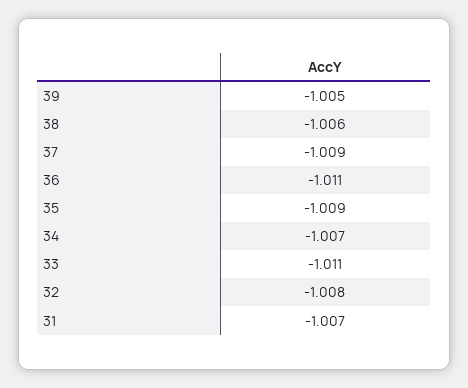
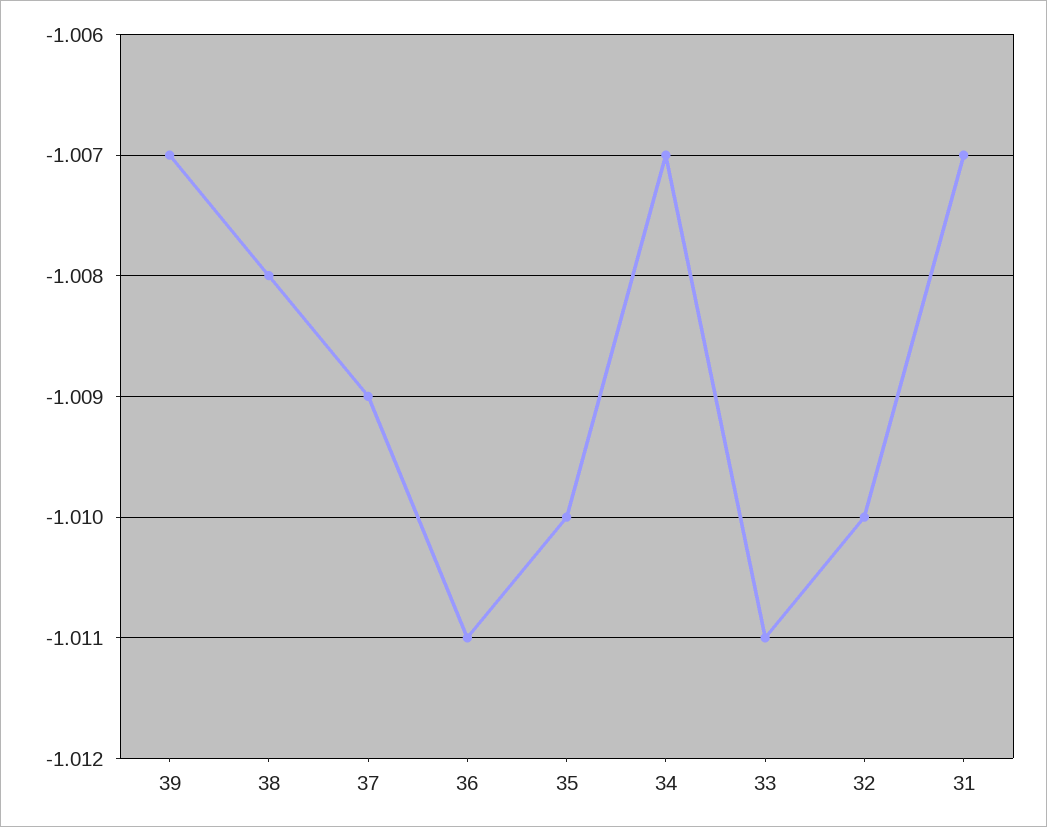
  {
-   "39": -1.005,
+   "39": -1.007,
-   "38": -1.006,
+   "38": -1.008,
    "37": -1.009,
    "36": -1.011,
-   "35": -1.009,
+   "35": -1.01,
    "34": -1.007,
    "33": -1.011,
-   "32": -1.008,
+   "32": -1.01,
    "31": -1.007
  }

